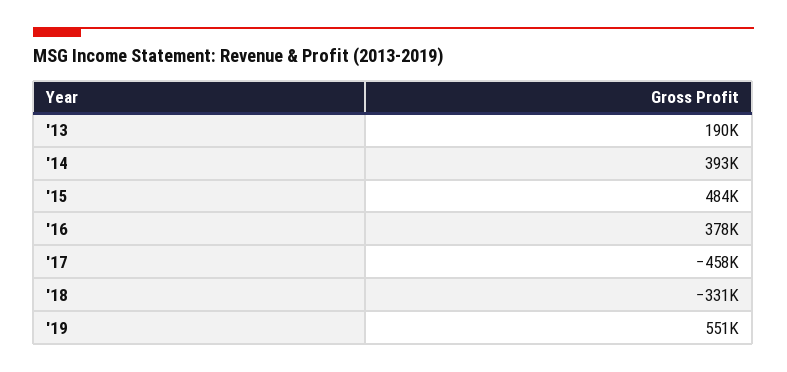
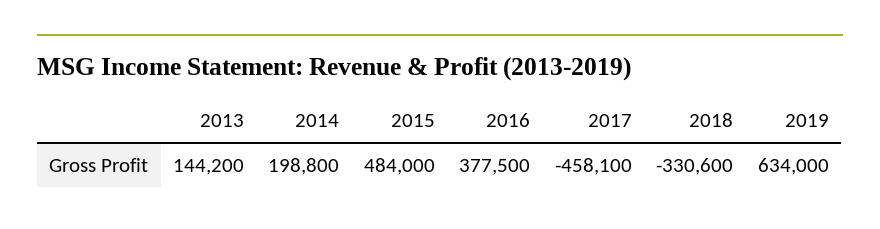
  {
-   "'13": 190000,
+   "'13": 144200,
-   "'14": 393000,
+   "'14": 198800,
    "'15": 484000,
    "'16": 377500,
    "'17": -458100,
    "'18": -330600,
-   "'19": 551000
+   "'19": 634000
  }

